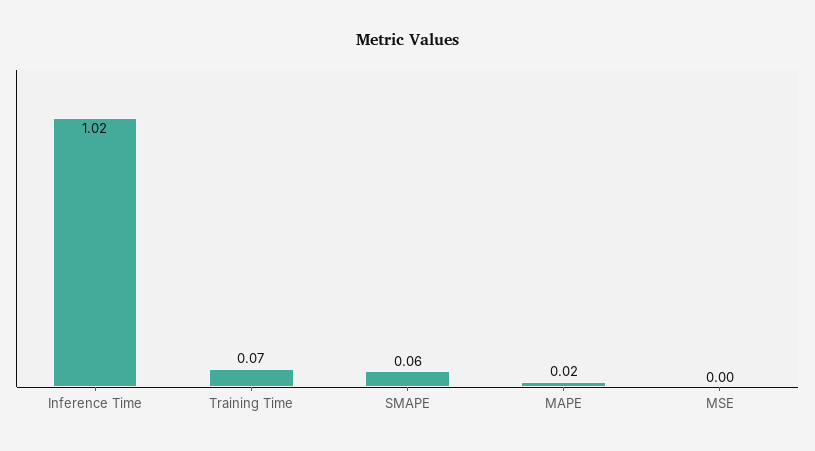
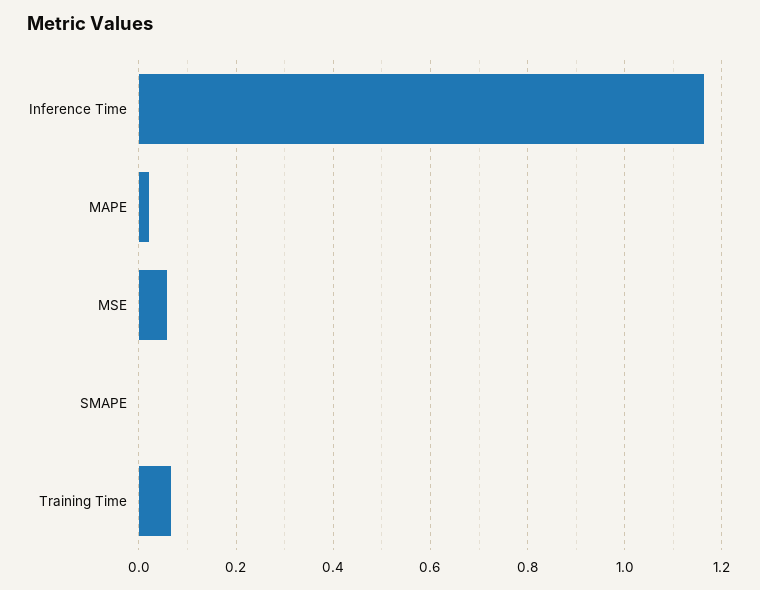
  {
-   "Inference Time": 1.02,
+   "Inference Time": 1.16,
    "Training Time": 0.07,
-   "SMAPE": 0.06,
+   "SMAPE": 0,
    "MAPE": 0.02,
-   "MSE": 0
+   "MSE": 0.06
  }

